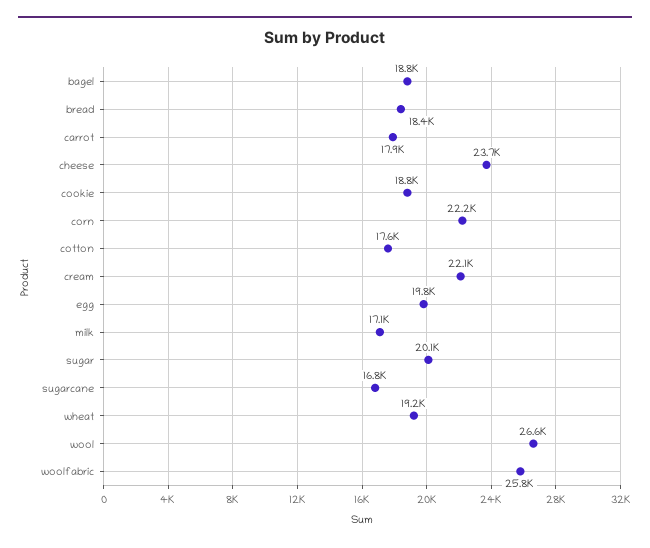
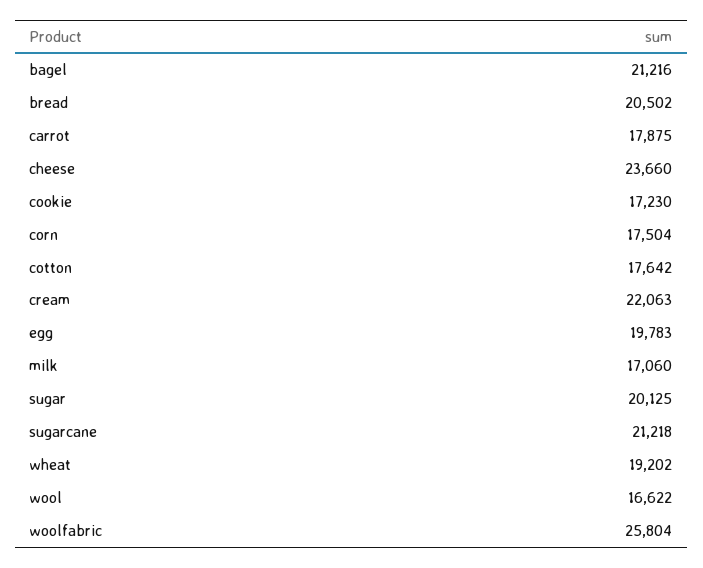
  {
-   "bagel": 18800,
+   "bagel": 21216,
-   "bread": 18400,
+   "bread": 20502,
    "carrot": 17875,
    "cheese": 23660,
-   "cookie": 18800,
+   "cookie": 17230,
-   "corn": 22200,
+   "corn": 17504,
    "cotton": 17642,
    "cream": 22063,
    "egg": 19783,
    "milk": 17060,
    "sugar": 20125,
-   "sugarcane": 16800,
+   "sugarcane": 21218,
    "wheat": 19202,
-   "wool": 26600,
+   "wool": 16622,
    "woolfabric": 25804
  }

